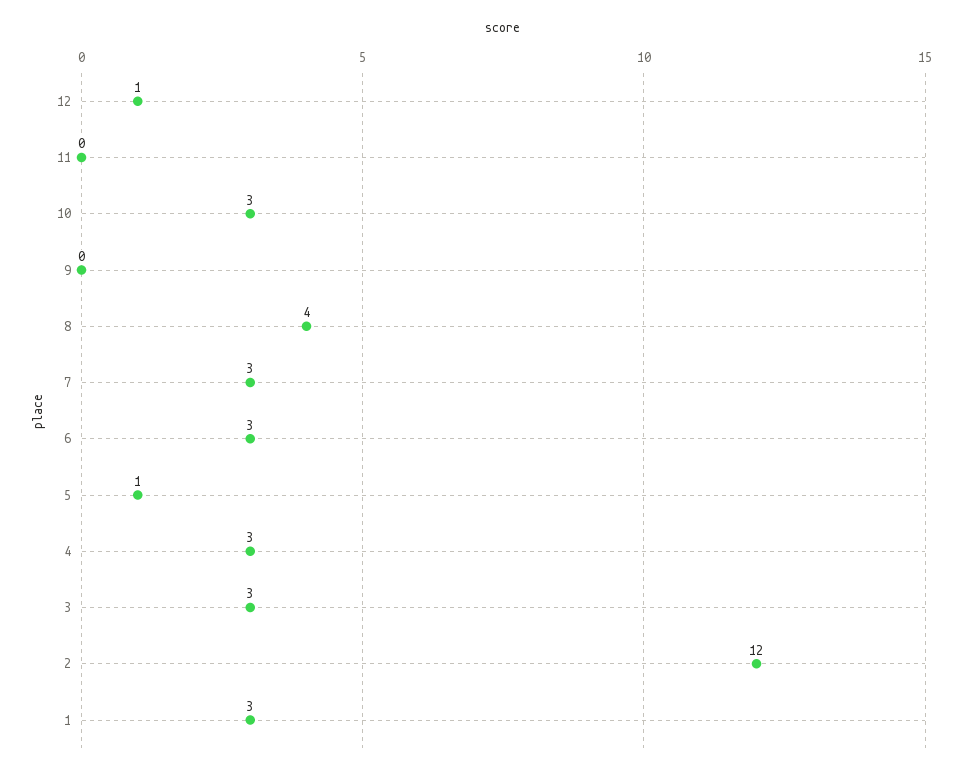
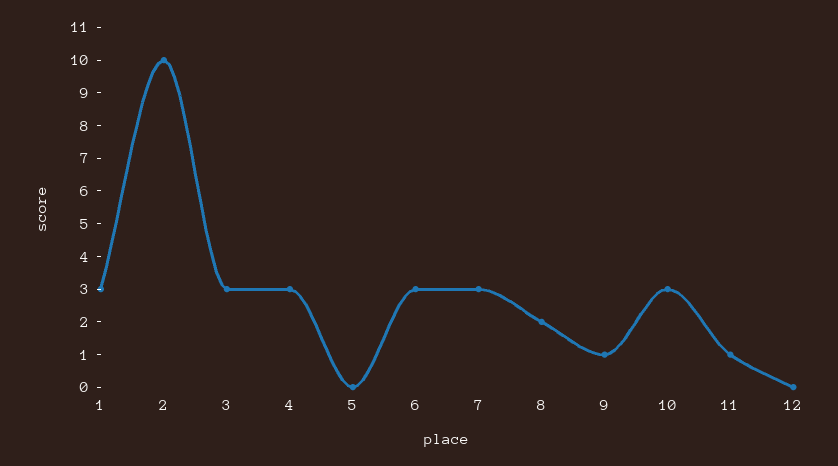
  {
-   "12": 1,
+   "12": 0,
-   "11": 0,
+   "11": 1,
    "10": 3,
-   "9": 0,
+   "9": 1,
-   "8": 4,
+   "8": 2,
    "7": 3,
    "6": 3,
-   "5": 1,
+   "5": 0,
    "4": 3,
    "3": 3,
-   "2": 12,
+   "2": 10,
    "1": 3
  }

